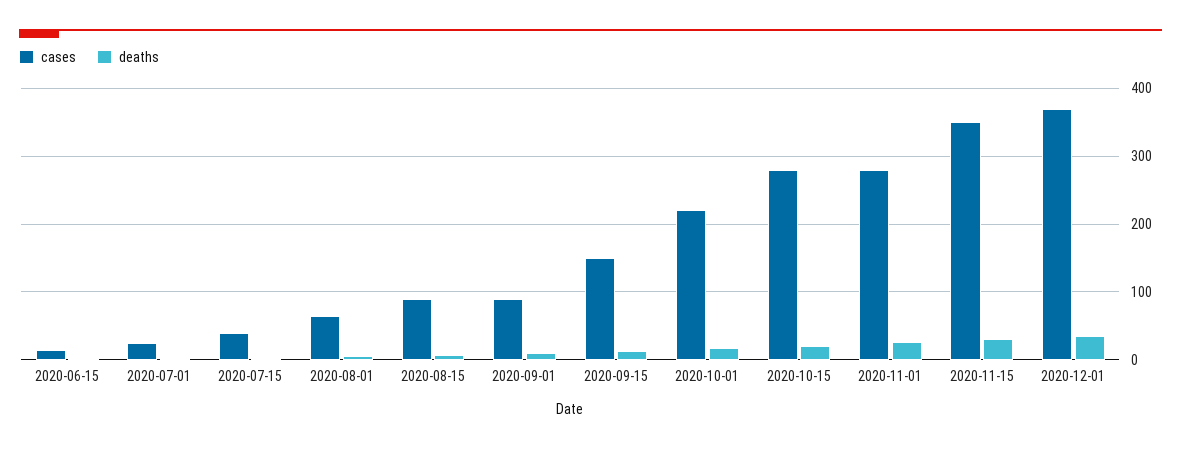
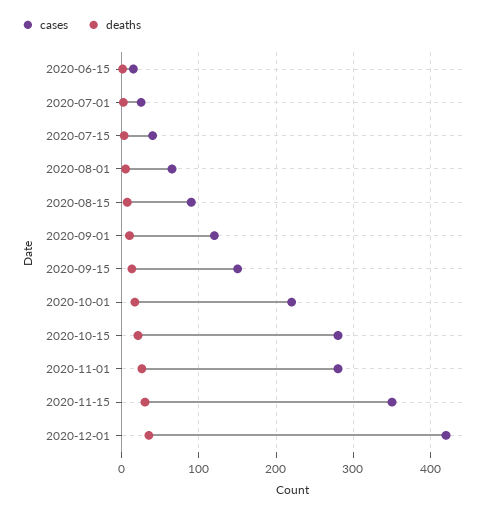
  {
    "cases": {
      "2020-06-15": 20,
      "2020-07-01": 30,
      "2020-07-15": 40,
      "2020-08-01": 70,
      "2020-08-15": 90,
-     "2020-09-01": 90,
+     "2020-09-01": 120,
      "2020-09-15": 150,
      "2020-10-01": 220,
      "2020-10-15": 280,
      "2020-11-01": 280,
      "2020-11-15": 350,
-     "2020-12-01": 370
+     "2020-12-01": 420
    },
    "deaths": {
      "2020-06-15": 0,
      "2020-07-01": 0,
      "2020-07-15": 0,
      "2020-08-01": 10,
      "2020-08-15": 10,
      "2020-09-01": 10,
      "2020-09-15": 10,
      "2020-10-01": 20,
      "2020-10-15": 20,
      "2020-11-01": 30,
      "2020-11-15": 30,
      "2020-12-01": 40
    }
  }

